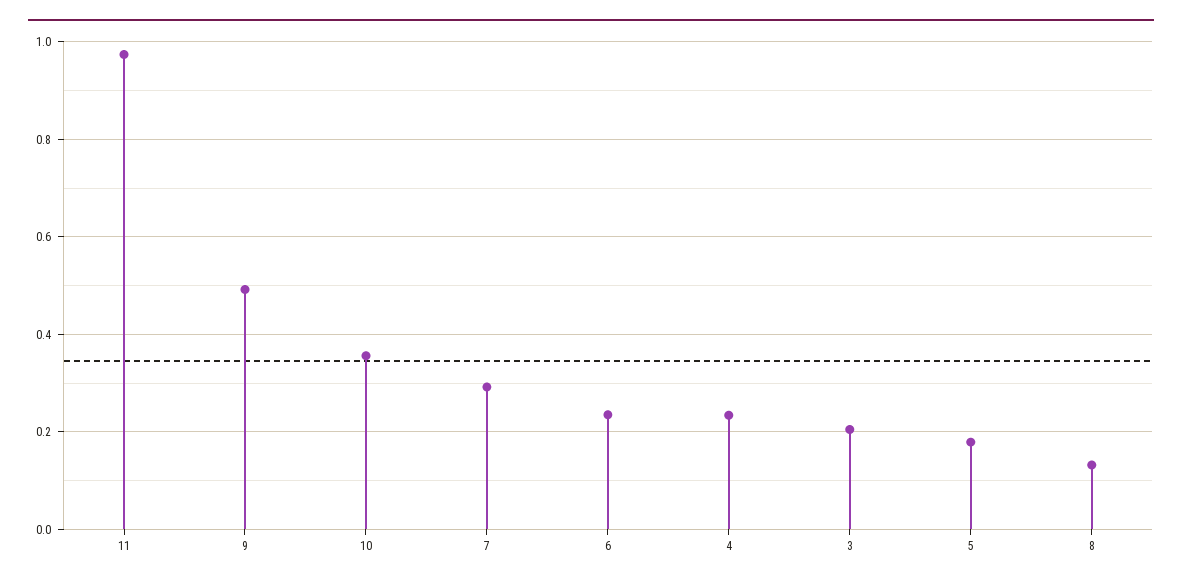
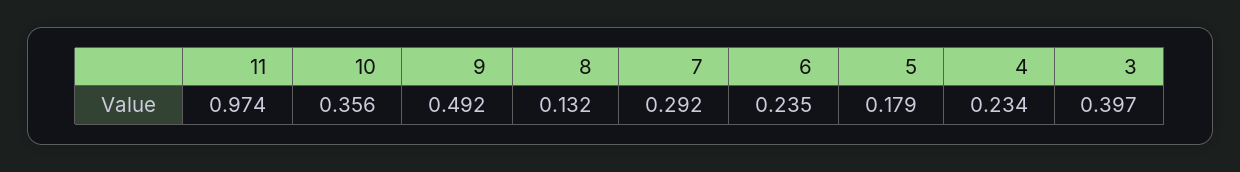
  {
    "11": 0.974,
    "9": 0.492,
    "10": 0.356,
    "7": 0.292,
    "6": 0.235,
    "4": 0.234,
-   "3": 0.2,
+   "3": 0.397,
    "5": 0.179,
    "8": 0.132
  }

